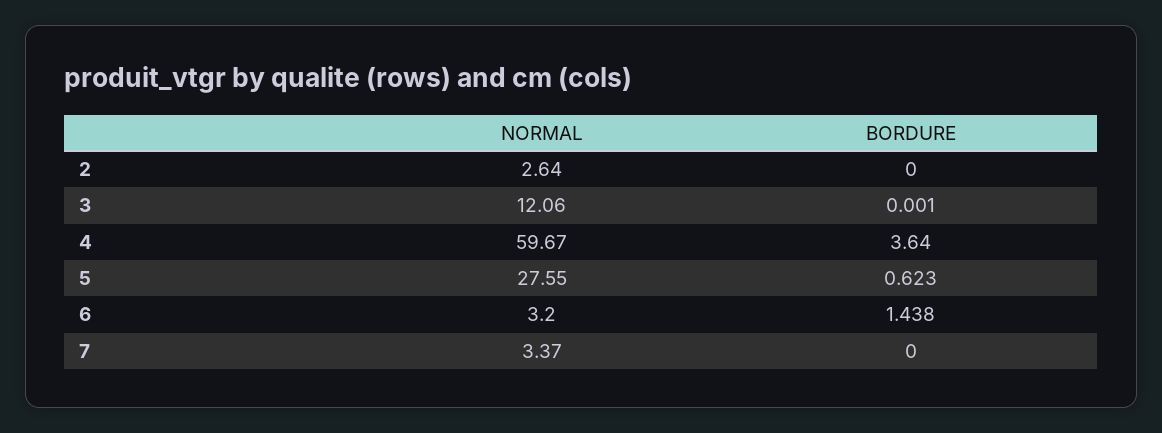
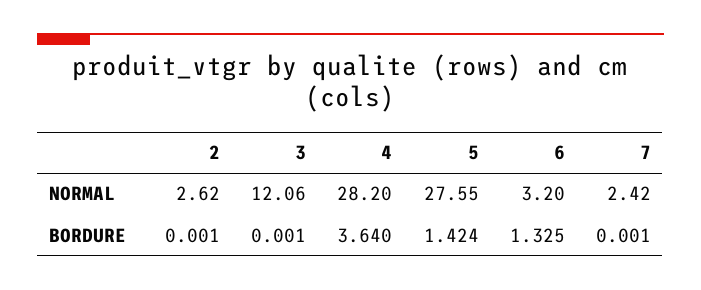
  {
    "NORMAL": {
-     "2": 2.64,
+     "2": 2.62,
      "3": 12.06,
-     "4": 59.67,
+     "4": 28.2,
      "5": 27.55,
      "6": 3.2,
-     "7": 3.37
+     "7": 2.42
    },
    "BORDURE": {
-     "2": 0,
+     "2": 0.001,
      "3": 0.001,
      "4": 3.64,
-     "5": 0.623,
+     "5": 1.424,
-     "6": 1.438,
+     "6": 1.325,
-     "7": 0
+     "7": 0.001
    }
  }

